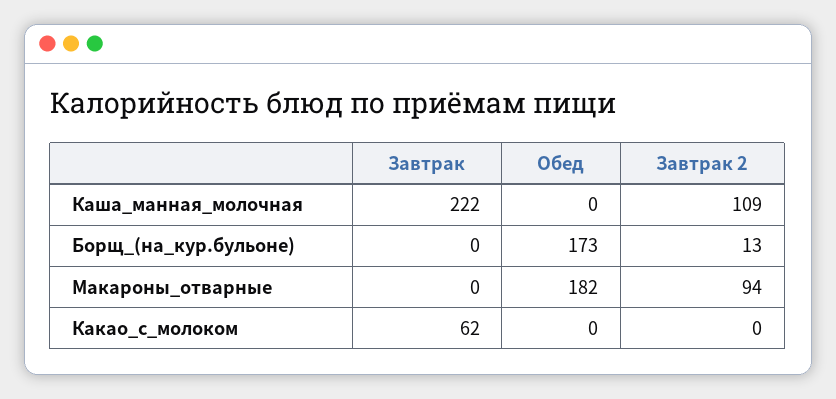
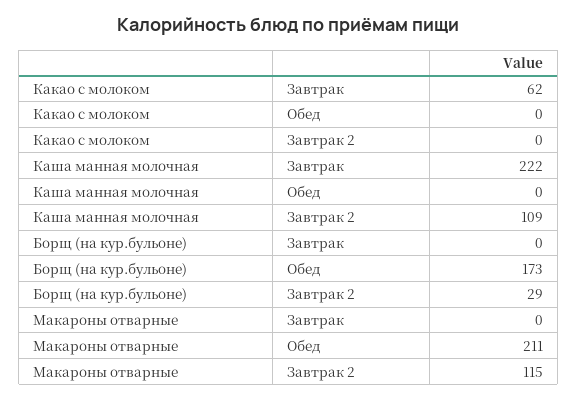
  {
    "Завтрак": {
      "Каша_манная_молочная": 222,
      "Борщ_(на_кур.бульоне)": 0,
      "Макароны_отварные": 0,
      "Какао_с_молоком": 62
    },
    "Обед": {
      "Каша_манная_молочная": 0,
      "Борщ_(на_кур.бульоне)": 173,
-     "Макароны_отварные": 182,
+     "Макароны_отварные": 211,
      "Какао_с_молоком": 0
    },
    "Завтрак 2": {
      "Каша_манная_молочная": 109,
-     "Борщ_(на_кур.бульоне)": 13,
+     "Борщ_(на_кур.бульоне)": 29,
-     "Макароны_отварные": 94,
+     "Макароны_отварные": 115,
      "Какао_с_молоком": 0
    }
  }

